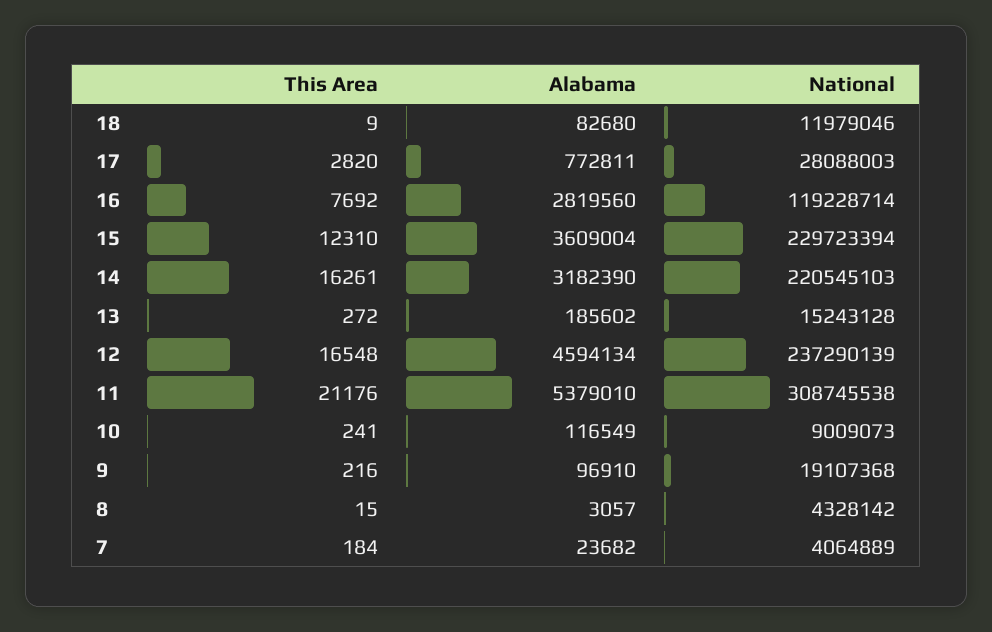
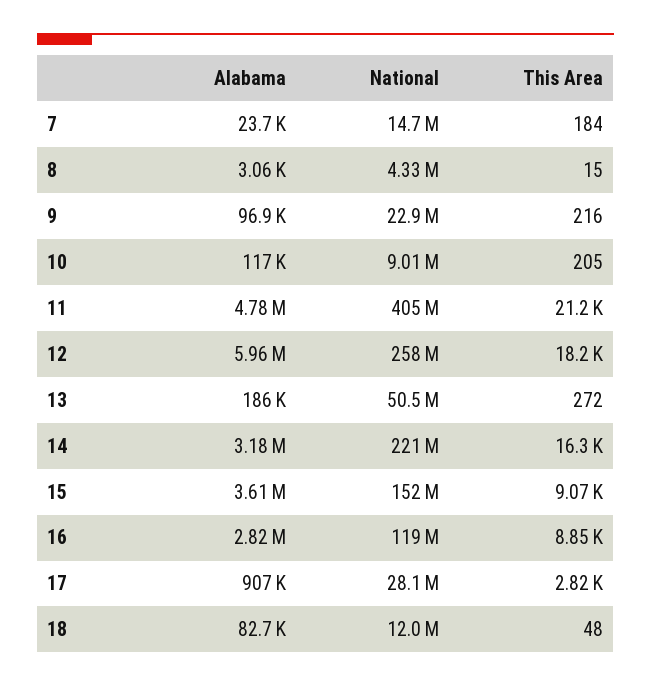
  {
    "This Area": {
-     "18": 9,
+     "18": 48,
      "17": 2820,
-     "16": 7692,
+     "16": 8850,
-     "15": 12310,
+     "15": 9070,
      "14": 16261,
      "13": 272,
-     "12": 16548,
+     "12": 18200,
      "11": 21176,
-     "10": 241,
+     "10": 205,
      "9": 216,
      "8": 15,
      "7": 184
    },
    "Alabama": {
      "18": 82680,
-     "17": 772811,
+     "17": 907000,
      "16": 2819560,
      "15": 3609004,
      "14": 3182390,
      "13": 185602,
-     "12": 4594134,
+     "12": 5960000,
-     "11": 5379010,
+     "11": 4780000,
      "10": 116549,
      "9": 96910,
      "8": 3057,
      "7": 23682
    },
    "National": {
      "18": 11979046,
      "17": 28088003,
      "16": 119228714,
-     "15": 229723394,
+     "15": 152000000,
      "14": 220545103,
-     "13": 15243128,
+     "13": 50500000,
-     "12": 237290139,
+     "12": 258000000,
-     "11": 308745538,
+     "11": 405000000,
      "10": 9009073,
-     "9": 19107368,
+     "9": 22900000,
      "8": 4328142,
-     "7": 4064889
+     "7": 14700000
    }
  }

